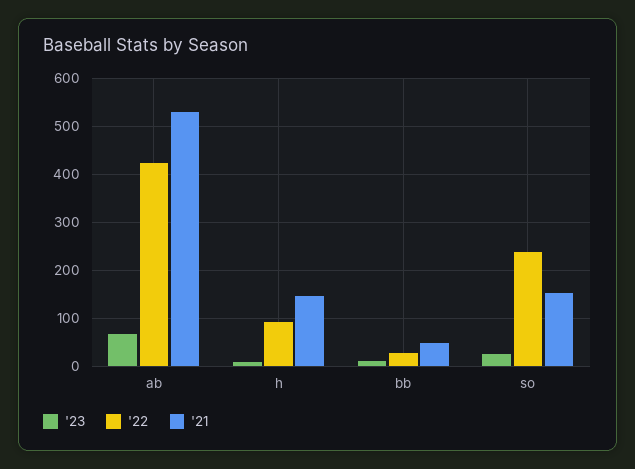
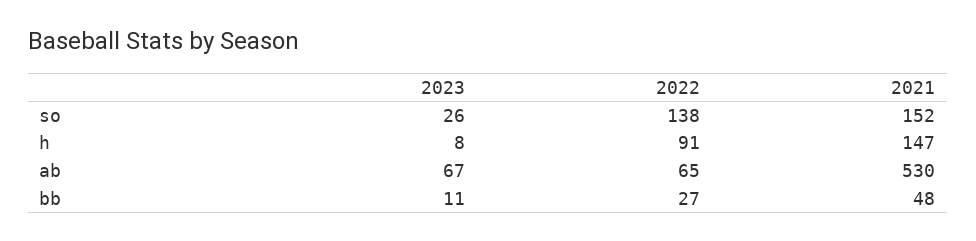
  {
    "'23": {
      "ab": 67,
      "h": 8,
      "bb": 11,
      "so": 26
    },
    "'22": {
-     "ab": 420,
+     "ab": 65,
      "h": 91,
      "bb": 27,
-     "so": 240
+     "so": 138
    },
    "'21": {
      "ab": 530,
      "h": 147,
      "bb": 48,
      "so": 152
    }
  }

